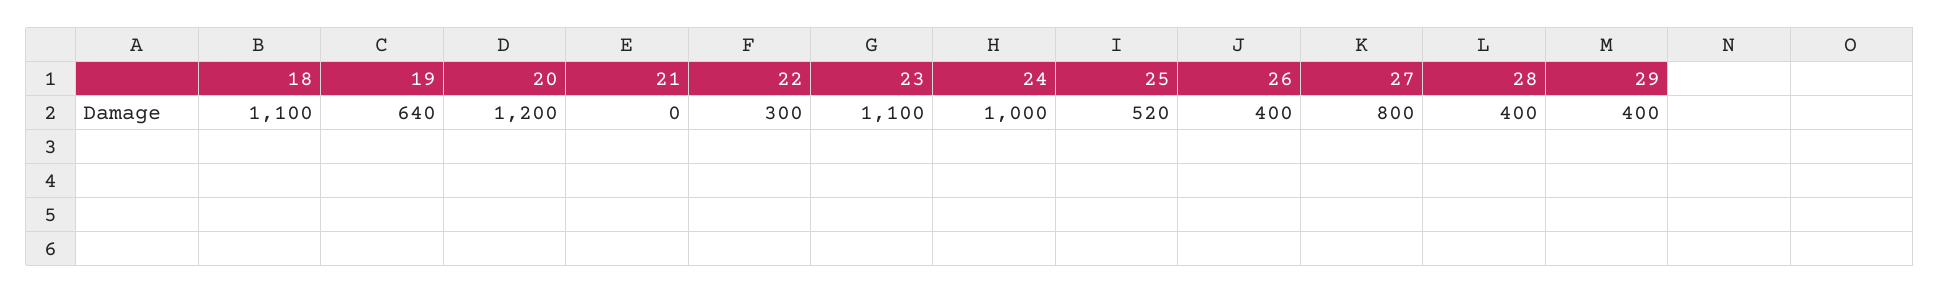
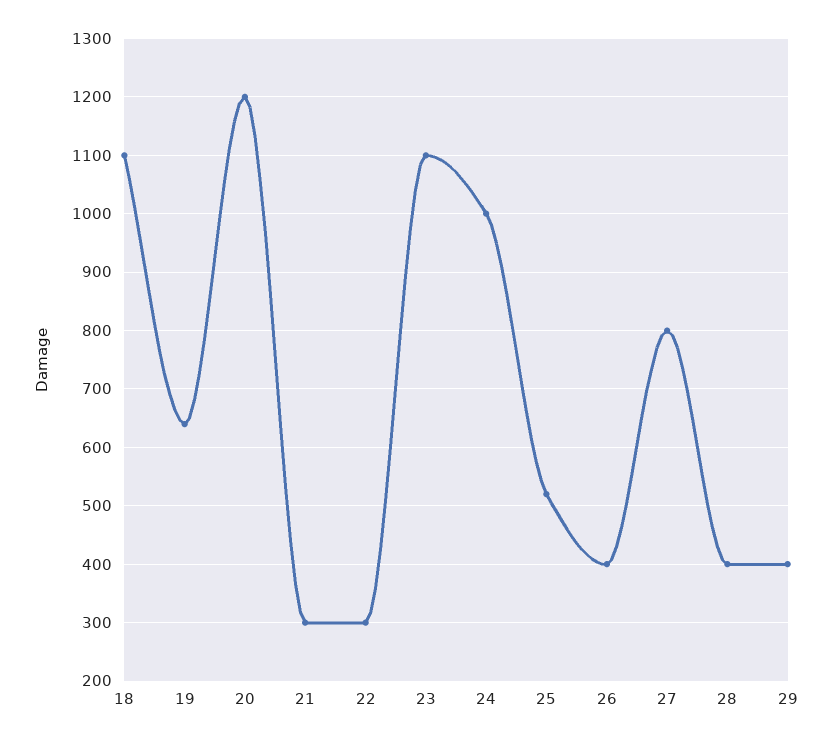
  {
    "18": 1100,
    "19": 640,
    "20": 1200,
-   "21": 0,
+   "21": 300,
    "22": 300,
    "23": 1100,
    "24": 1000,
    "25": 520,
    "26": 400,
    "27": 800,
    "28": 400,
    "29": 400
  }

